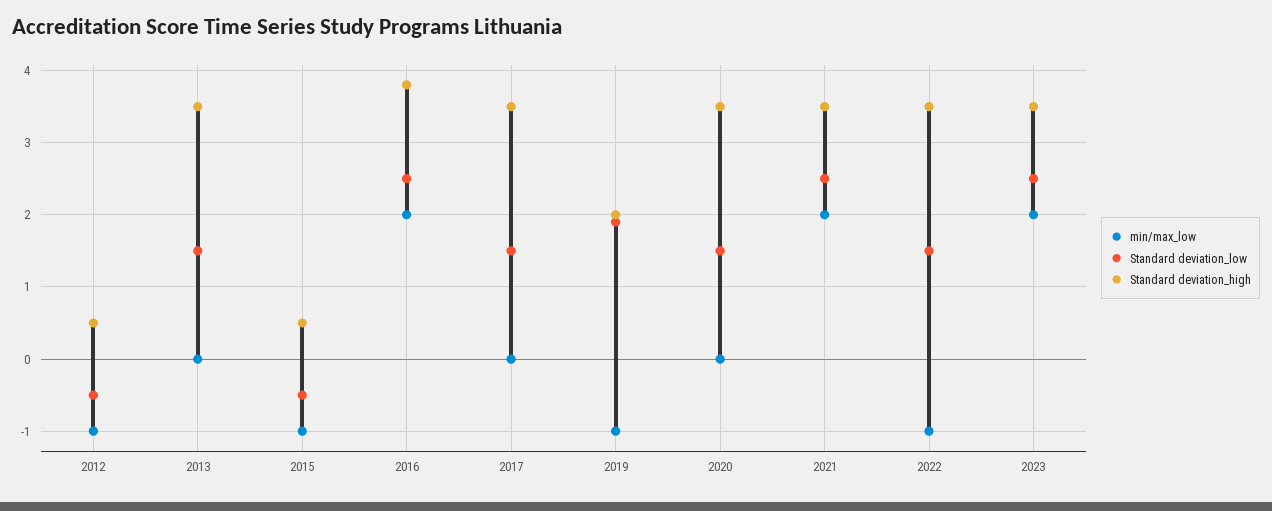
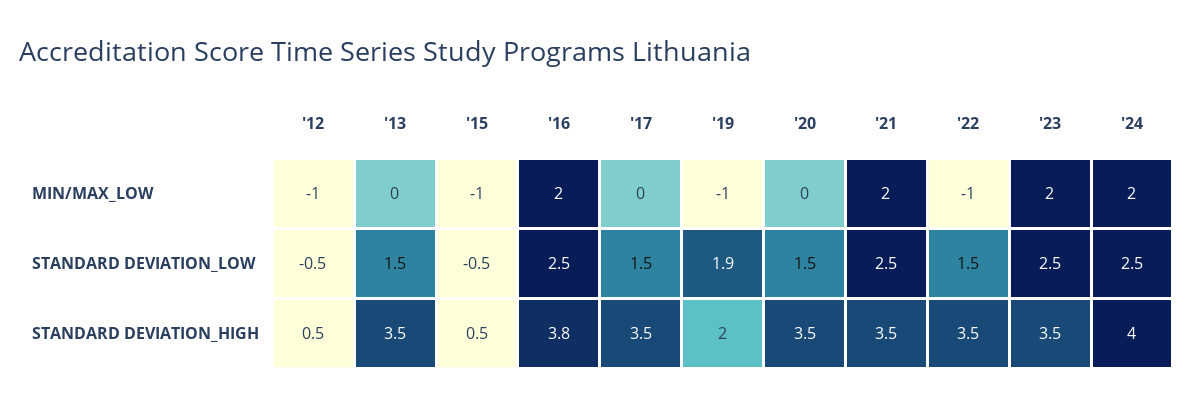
  {
    "min/max_low": {
      "2012": -1,
      "2013": 0,
      "2015": -1,
      "2016": 2,
      "2017": 0,
      "2019": -1,
      "2020": 0,
      "2021": 2,
      "2022": -1,
-     "2023": 2
+     "2023": 2,
+     "'24": 2
    },
    "Standard deviation_low": {
      "2012": -0.5,
      "2013": 1.5,
      "2015": -0.5,
      "2016": 2.5,
      "2017": 1.5,
      "2019": 1.9,
      "2020": 1.5,
      "2021": 2.5,
      "2022": 1.5,
-     "2023": 2.5
+     "2023": 2.5,
+     "'24": 2.5
    },
    "Standard deviation_high": {
      "2012": 0.5,
      "2013": 3.5,
      "2015": 0.5,
      "2016": 3.8,
      "2017": 3.5,
      "2019": 2,
      "2020": 3.5,
      "2021": 3.5,
      "2022": 3.5,
-     "2023": 3.5
+     "2023": 3.5,
+     "'24": 4
    }
  }

